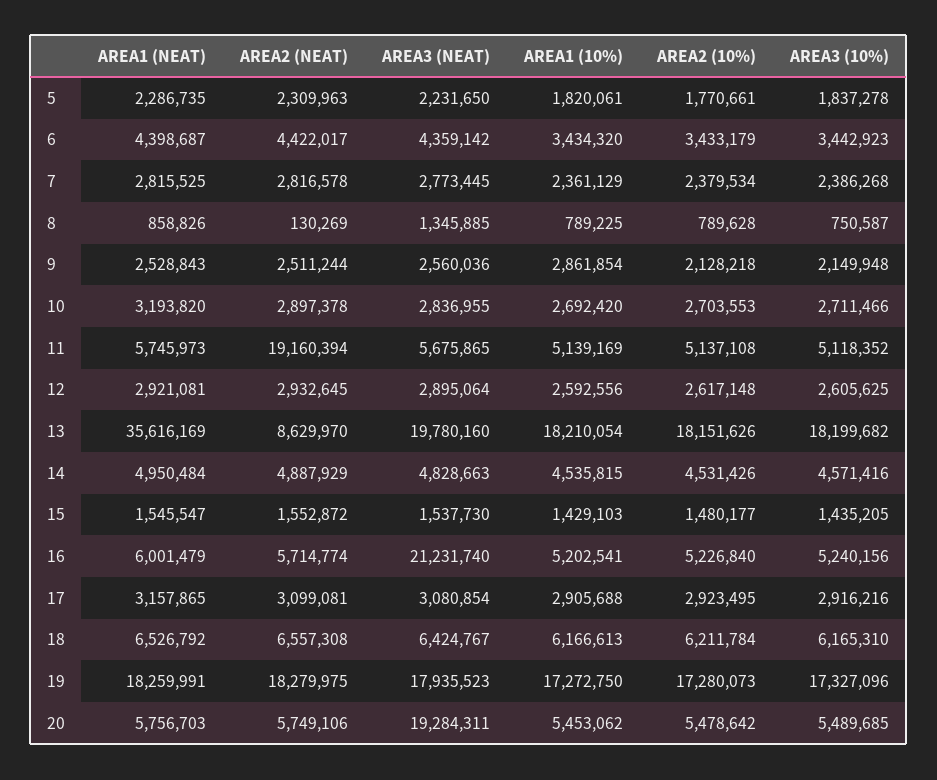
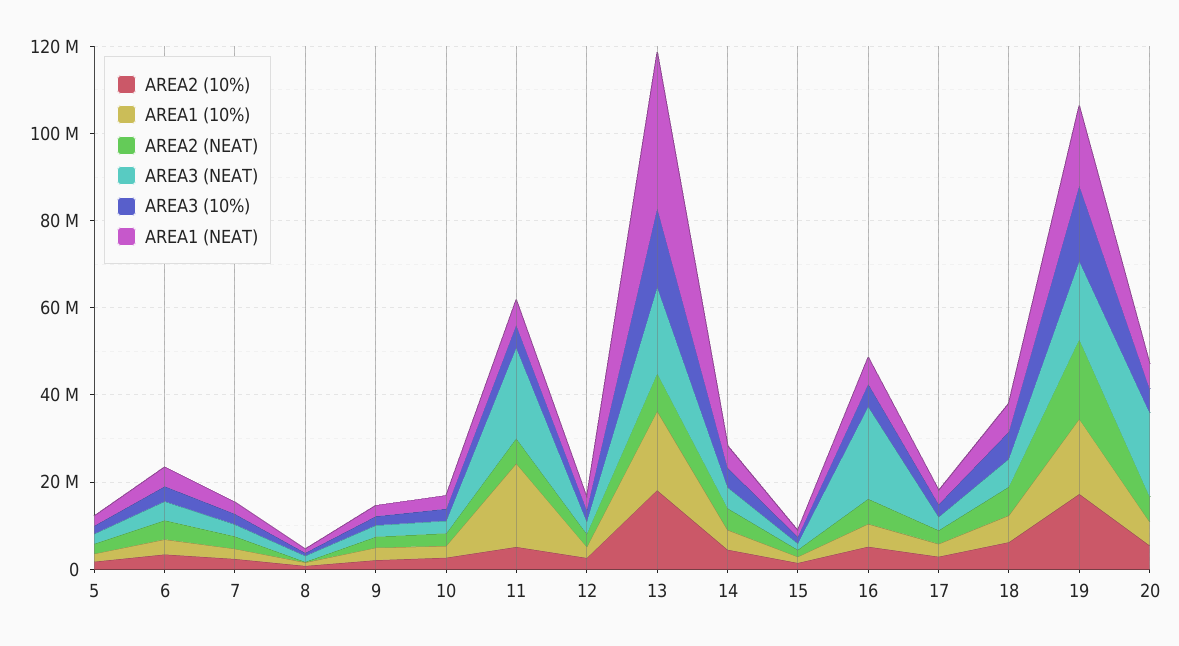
  {
    "AREA1 (NEAT)": {
      "5": 2286735,
      "6": 4398687,
      "7": 2815525,
      "8": 858826,
      "9": 2528843,
      "10": 3193820,
      "11": 5745973,
      "12": 2921081,
      "13": 35616169,
      "14": 4950484,
      "15": 1545547,
      "16": 6001479,
      "17": 3157865,
      "18": 6526792,
      "19": 18259991,
      "20": 5756703
    },
    "AREA2 (NEAT)": {
      "5": 2309963,
      "6": 4422017,
      "7": 2816578,
      "8": 130269,
      "9": 2511244,
      "10": 2897378,
-     "11": 19160394,
+     "11": 5000000,
      "12": 2932645,
      "13": 8629970,
      "14": 4887929,
      "15": 1552872,
      "16": 5714774,
      "17": 3099081,
      "18": 6557308,
      "19": 18279975,
      "20": 5749106
    },
    "AREA3 (NEAT)": {
      "5": 2231650,
      "6": 4359142,
      "7": 2773445,
      "8": 1345885,
      "9": 2560036,
      "10": 2836955,
-     "11": 5675865,
+     "11": 20000000,
      "12": 2895064,
      "13": 19780160,
      "14": 4828663,
      "15": 1537730,
      "16": 21231740,
      "17": 3080854,
      "18": 6424767,
      "19": 17935523,
      "20": 19284311
    },
    "AREA1 (10%)": {
      "5": 1820061,
      "6": 3434320,
      "7": 2361129,
      "8": 789225,
      "9": 2861854,
      "10": 2692420,
-     "11": 5139169,
+     "11": 20000000,
      "12": 2592556,
      "13": 18210054,
      "14": 4535815,
      "15": 1429103,
      "16": 5202541,
      "17": 2905688,
      "18": 6166613,
      "19": 17272750,
      "20": 5453062
    },
    "AREA2 (10%)": {
      "5": 1770661,
      "6": 3433179,
      "7": 2379534,
      "8": 789628,
      "9": 2128218,
      "10": 2703553,
      "11": 5137108,
      "12": 2617148,
      "13": 18151626,
      "14": 4531426,
      "15": 1480177,
      "16": 5226840,
      "17": 2923495,
      "18": 6211784,
      "19": 17280073,
      "20": 5478642
    },
    "AREA3 (10%)": {
      "5": 1837278,
      "6": 3442923,
      "7": 2386268,
      "8": 750587,
      "9": 2149948,
      "10": 2711466,
      "11": 5118352,
      "12": 2605625,
      "13": 18199682,
      "14": 4571416,
      "15": 1435205,
      "16": 5240156,
      "17": 2916216,
      "18": 6165310,
      "19": 17327096,
      "20": 5489685
    }
  }

